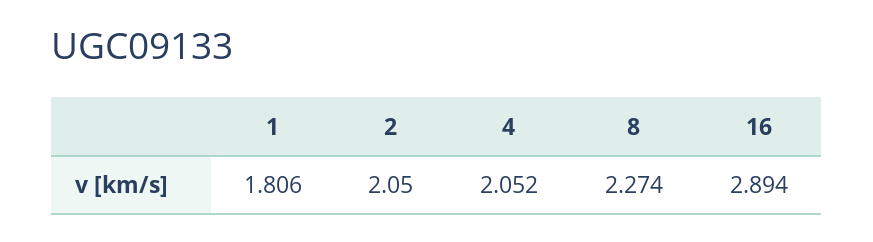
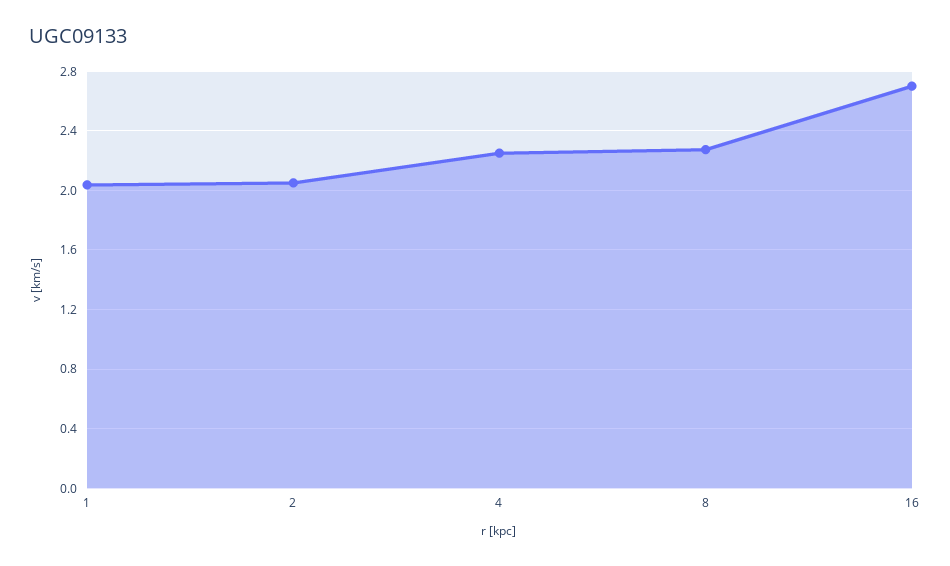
  {
-   "1": 1.806,
+   "1": 2.05,
    "2": 2.05,
-   "4": 2.052,
+   "4": 2.25,
    "8": 2.274,
-   "16": 2.894
+   "16": 2.7
  }

